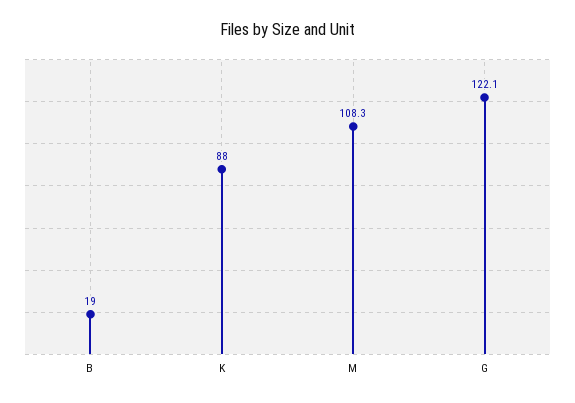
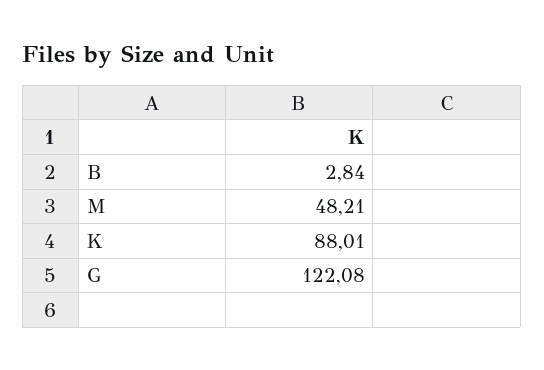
  {
-   "B": 19,
+   "B": 2.84,
    "K": 88.01,
-   "M": 108.3,
+   "M": 48.21,
    "G": 122.08
  }

